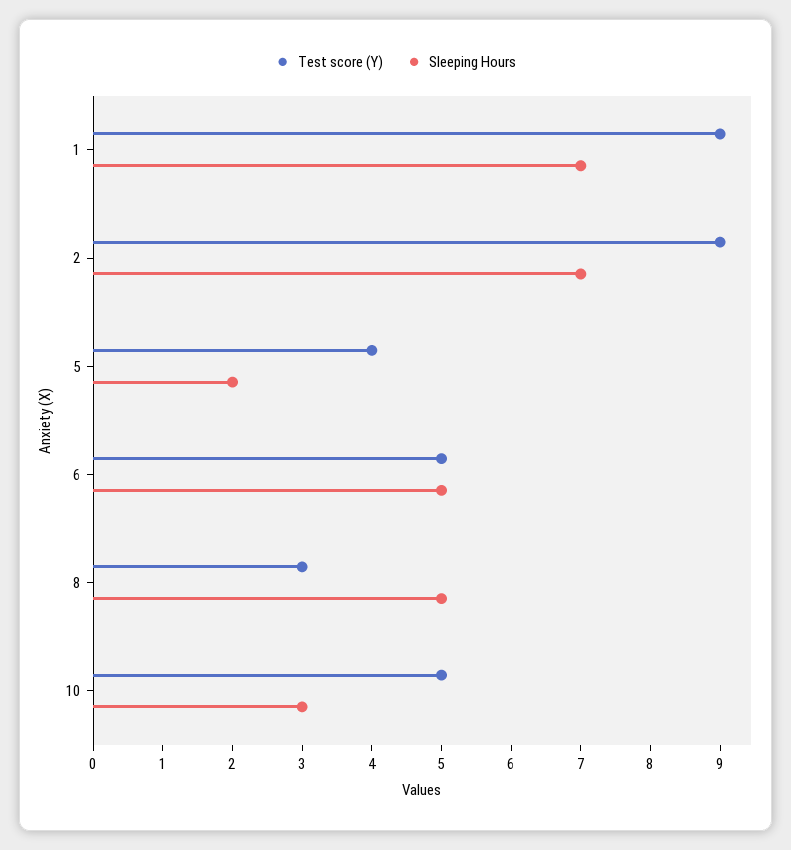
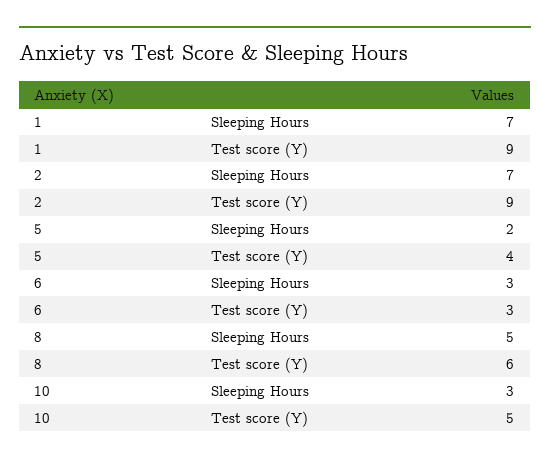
  {
    "Test score (Y)": {
      "1": 9,
      "2": 9,
      "5": 4,
-     "6": 5,
+     "6": 3,
-     "8": 3,
+     "8": 6,
      "10": 5
    },
    "Sleeping Hours": {
      "1": 7,
      "2": 7,
      "5": 2,
-     "6": 5,
+     "6": 3,
      "8": 5,
      "10": 3
    }
  }

